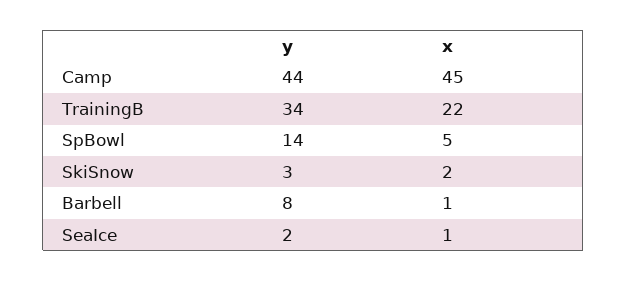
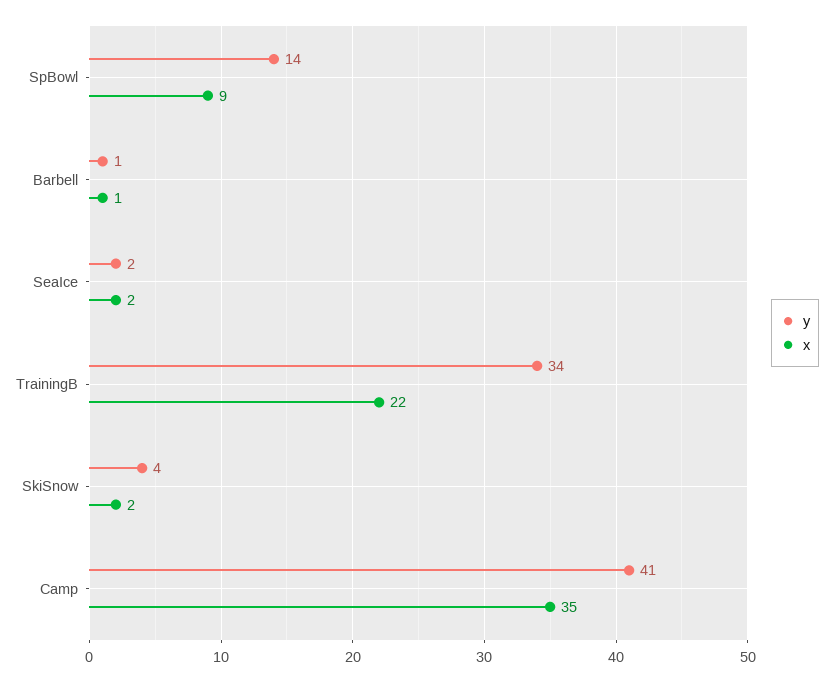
  {
    "y": {
-     "Camp": 44,
+     "Camp": 41,
      "TrainingB": 34,
      "SpBowl": 14,
-     "SkiSnow": 3,
+     "SkiSnow": 4,
-     "Barbell": 8,
+     "Barbell": 1,
      "SeaIce": 2
    },
    "x": {
-     "Camp": 45,
+     "Camp": 35,
      "TrainingB": 22,
-     "SpBowl": 5,
+     "SpBowl": 9,
      "SkiSnow": 2,
      "Barbell": 1,
-     "SeaIce": 1
+     "SeaIce": 2
    }
  }

